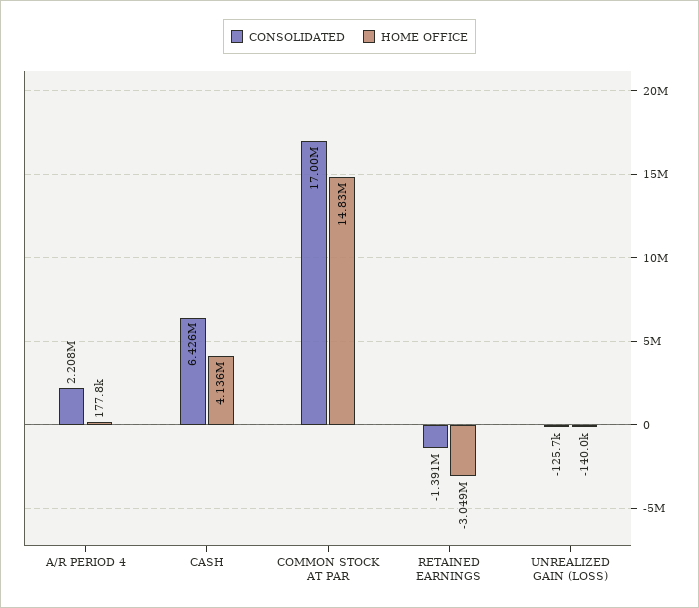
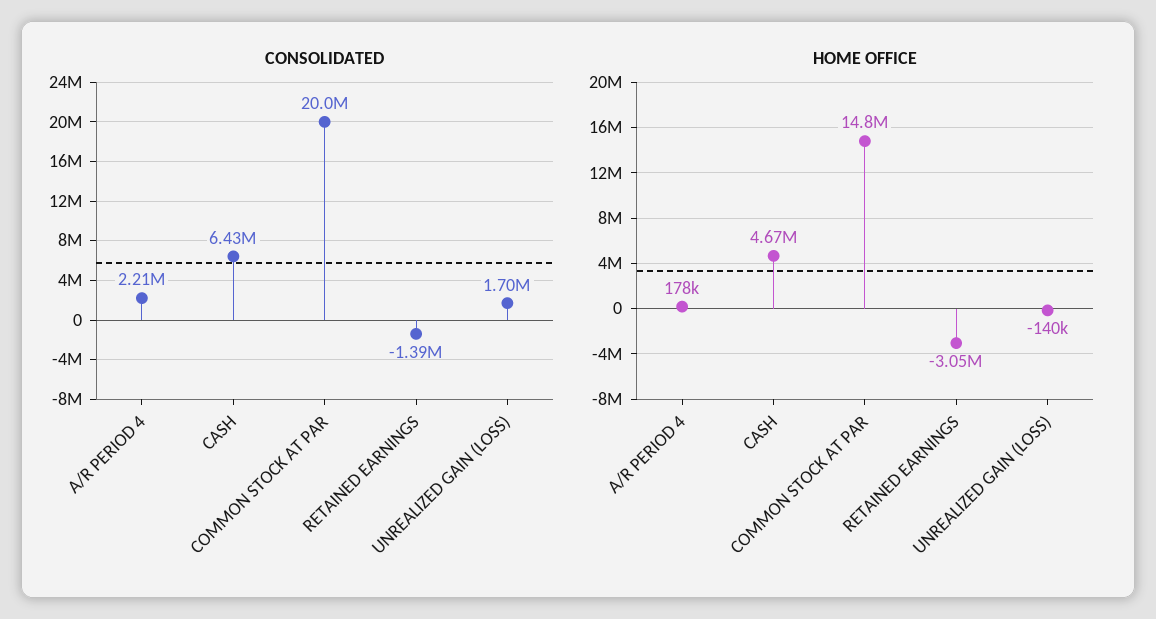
  {
    "CONSOLIDATED": {
      "A/R PERIOD 4": 2208000,
      "CASH": 6426000,
-     "COMMON STOCK AT PAR": 17000000,
+     "COMMON STOCK AT PAR": 20000000,
      "RETAINED EARNINGS": -1391000,
-     "UNREALIZED GAIN (LOSS)": -125700
+     "UNREALIZED GAIN (LOSS)": 1700000
    },
    "HOME OFFICE": {
      "A/R PERIOD 4": 177800,
-     "CASH": 4136000,
+     "CASH": 4670000,
      "COMMON STOCK AT PAR": 14830000,
      "RETAINED EARNINGS": -3049000,
      "UNREALIZED GAIN (LOSS)": -140000
    }
  }

